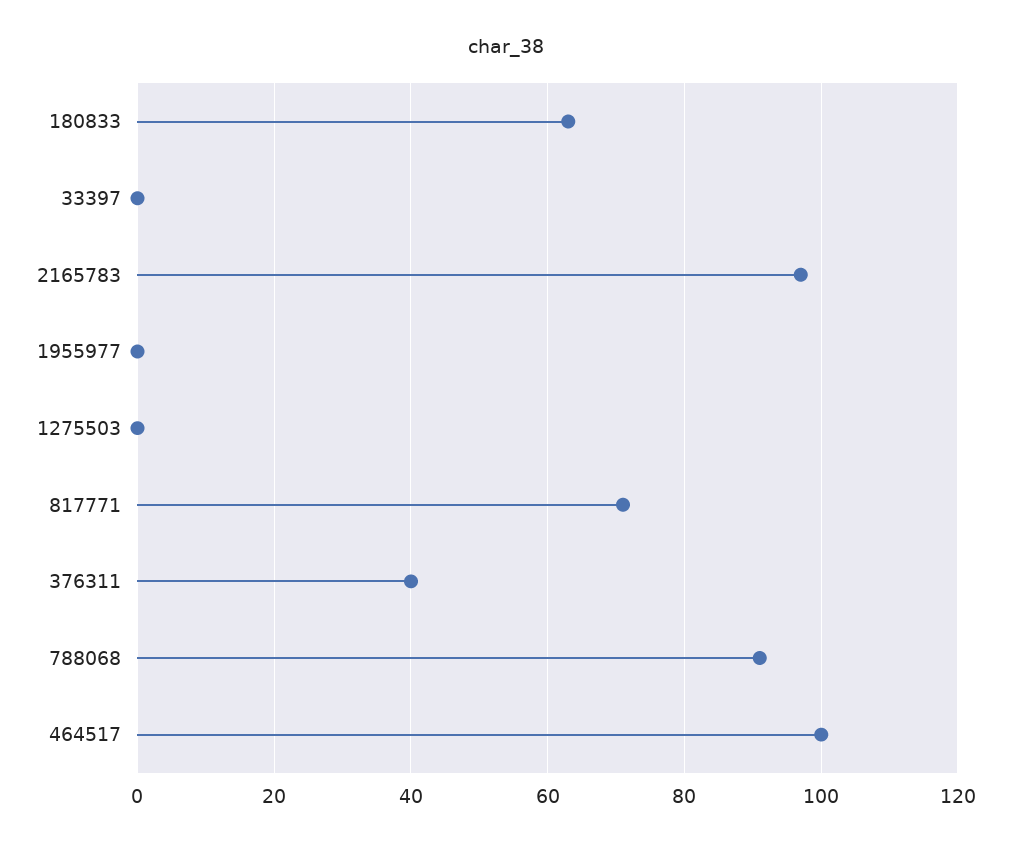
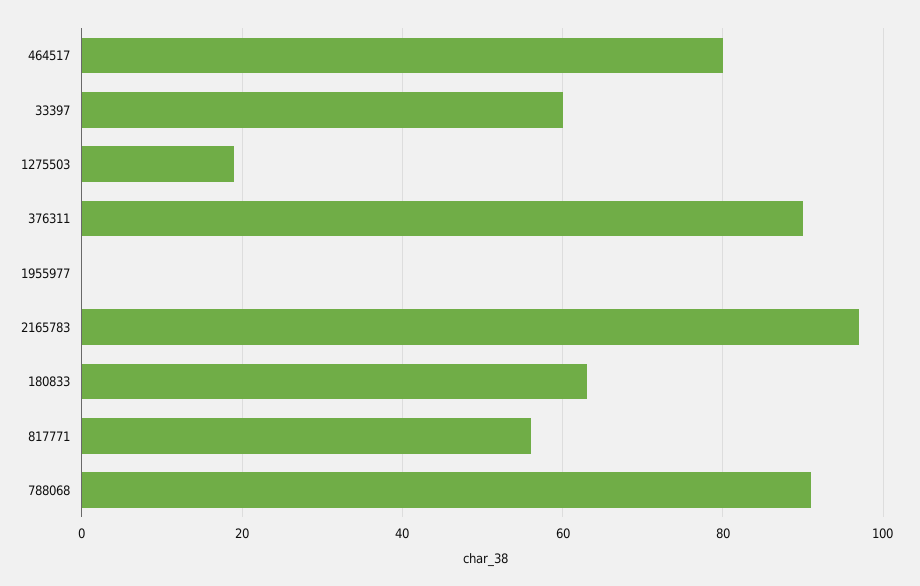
  {
    "180833": 65,
-   "33397": 0,
+   "33397": 60,
    "2165783": 95,
    "1955977": 0,
-   "1275503": 0,
+   "1275503": 20,
-   "817771": 70,
+   "817771": 55,
-   "376311": 40,
+   "376311": 90,
    "788068": 90,
-   "464517": 100
+   "464517": 80
  }

